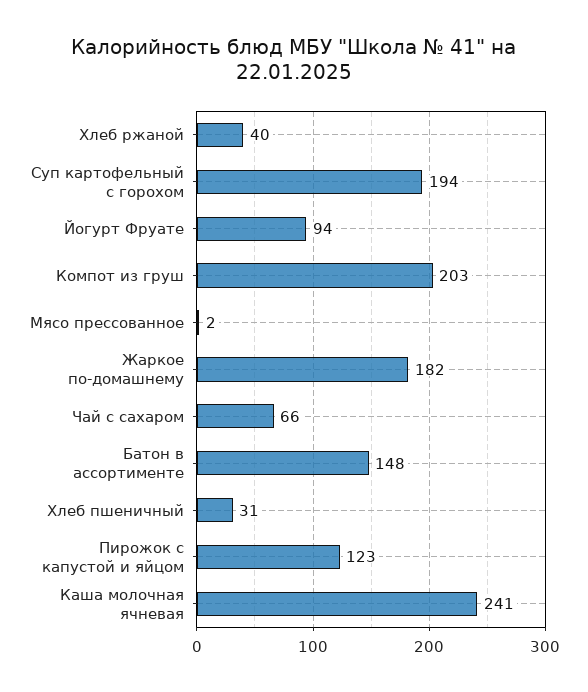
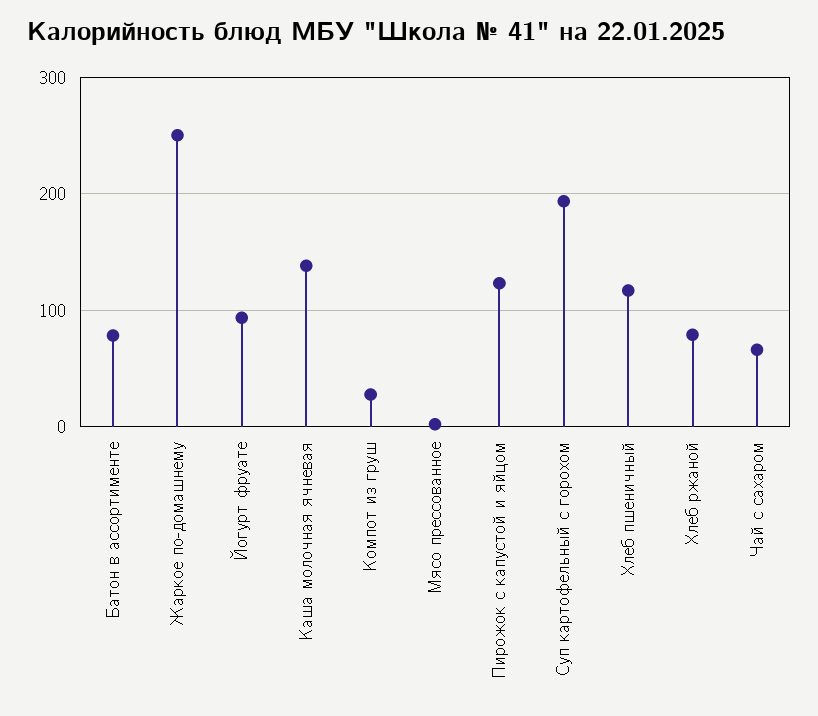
  {
-   "Хлеб ржаной": 40,
+   "Хлеб ржаной": 80,
    "Суп картофельный с горохом": 194,
    "Йогурт Фруате": 94,
-   "Компот из груш": 203,
+   "Компот из груш": 30,
    "Мясо прессованное": 2,
-   "Жаркое по-домашнему": 182,
+   "Жаркое по-домашнему": 250,
    "Чай с сахаром": 66,
-   "Батон в ассортименте": 148,
+   "Батон в ассортименте": 80,
-   "Хлеб пшеничный": 31,
+   "Хлеб пшеничный": 120,
    "Пирожок с капустой и яйцом": 123,
-   "Каша молочная ячневая": 241
+   "Каша молочная ячневая": 140
  }

